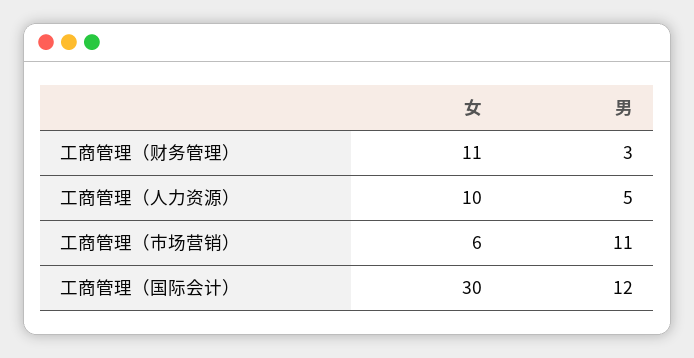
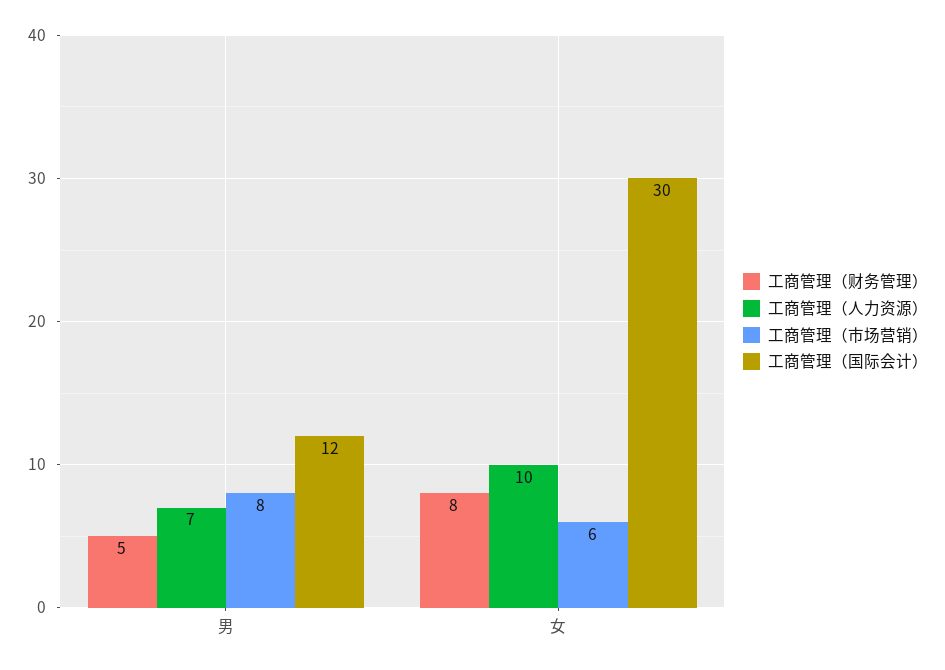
  {
    "工商管理（财务管理）": {
-     "女": 11,
+     "女": 8,
-     "男": 3
+     "男": 5
    },
    "工商管理（人力资源）": {
      "女": 10,
-     "男": 5
+     "男": 7
    },
    "工商管理（市场营销）": {
      "女": 6,
-     "男": 11
+     "男": 8
    },
    "工商管理（国际会计）": {
      "女": 30,
      "男": 12
    }
  }

